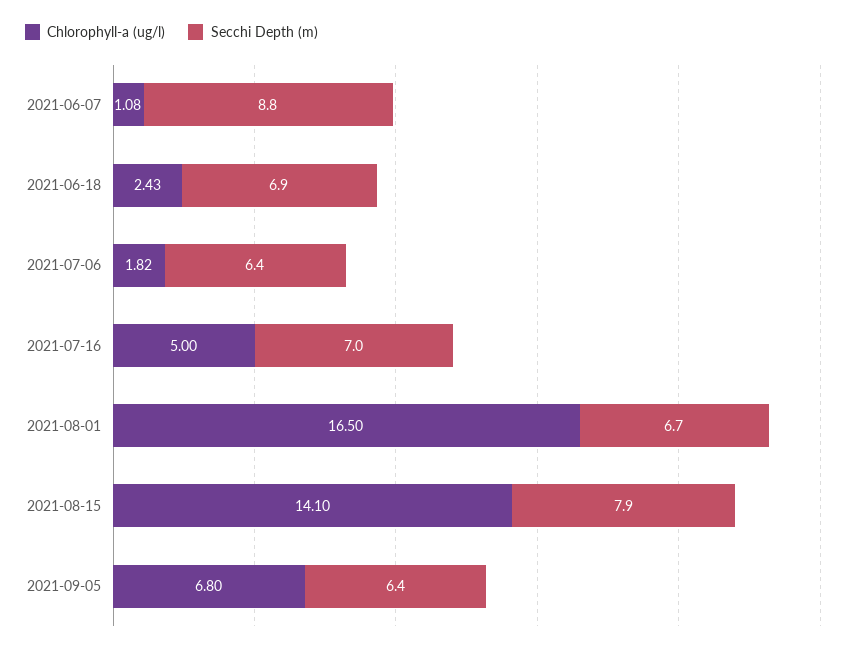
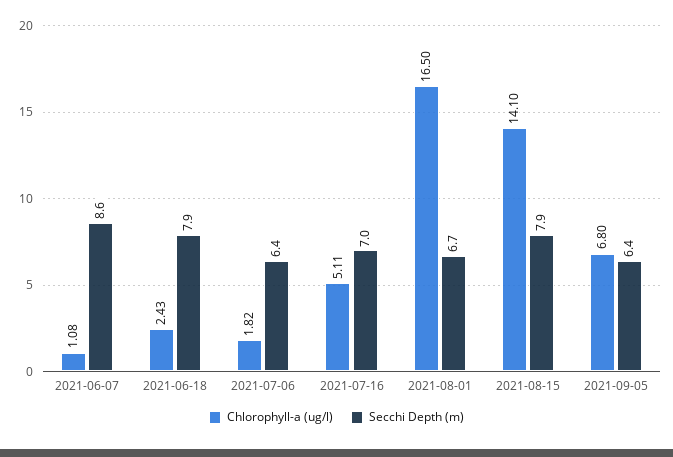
  {
    "Chlorophyll-a (ug/l)": {
      "2021-06-07": 1.08,
      "2021-06-18": 2.43,
      "2021-07-06": 1.82,
-     "2021-07-16": 5,
+     "2021-07-16": 5.11,
      "2021-08-01": 16.5,
      "2021-08-15": 14.1,
      "2021-09-05": 6.8
    },
    "Secchi Depth (m)": {
-     "2021-06-07": 8.8,
+     "2021-06-07": 8.6,
-     "2021-06-18": 6.9,
+     "2021-06-18": 7.9,
      "2021-07-06": 6.4,
      "2021-07-16": 7,
      "2021-08-01": 6.7,
      "2021-08-15": 7.9,
      "2021-09-05": 6.4
    }
  }

